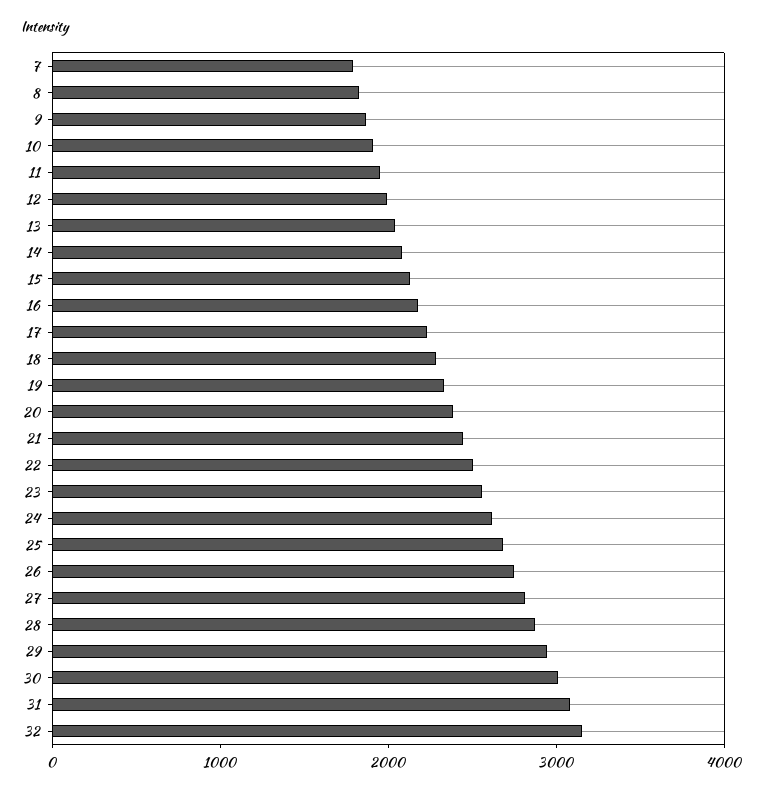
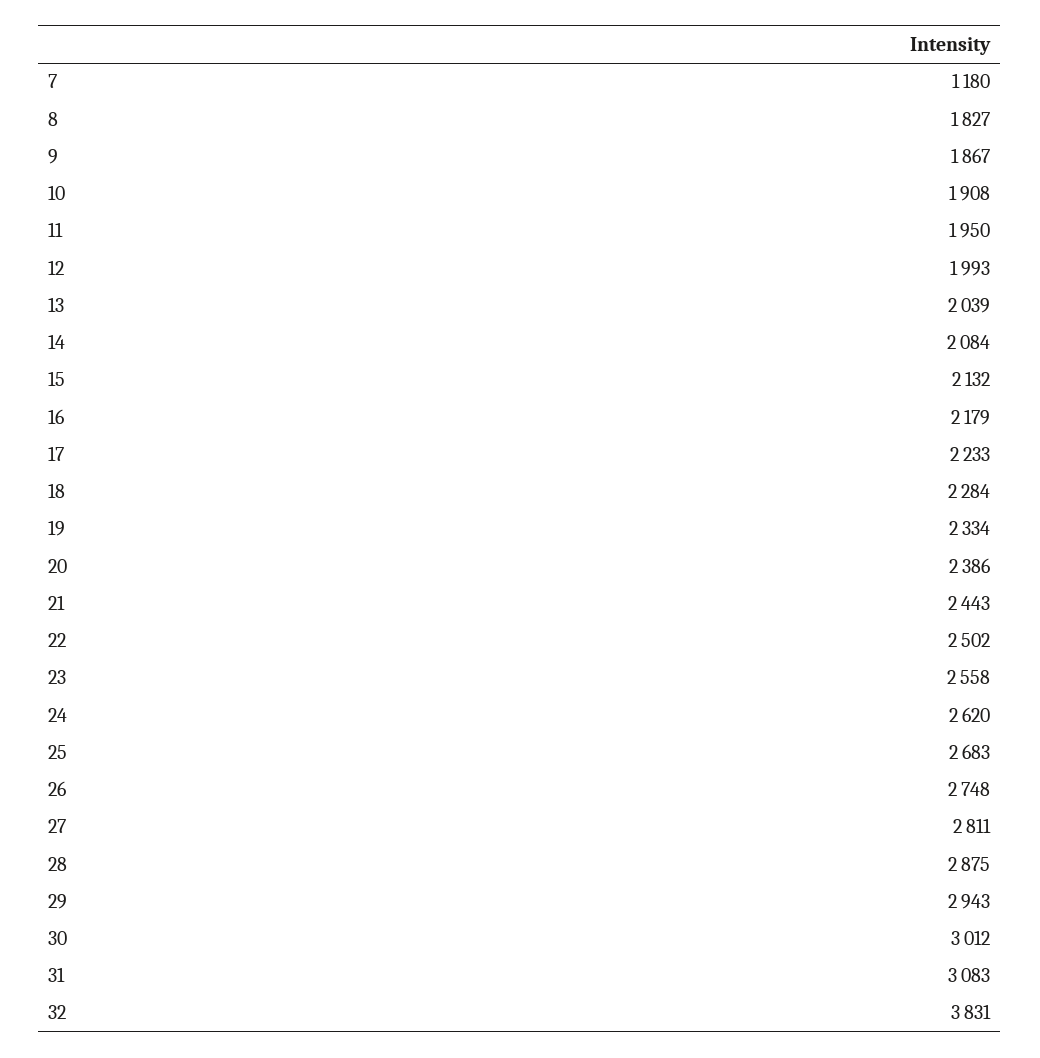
  {
-   "7": 1800,
+   "7": 1180,
    "8": 1827,
    "9": 1867,
    "10": 1908,
    "11": 1950,
    "12": 1993,
    "13": 2039,
    "14": 2084,
    "15": 2132,
    "16": 2179,
    "17": 2233,
    "18": 2284,
    "19": 2334,
    "20": 2386,
    "21": 2443,
    "22": 2502,
    "23": 2558,
    "24": 2620,
    "25": 2683,
    "26": 2748,
    "27": 2811,
    "28": 2875,
    "29": 2943,
    "30": 3012,
    "31": 3083,
-   "32": 3200
+   "32": 3831
  }

